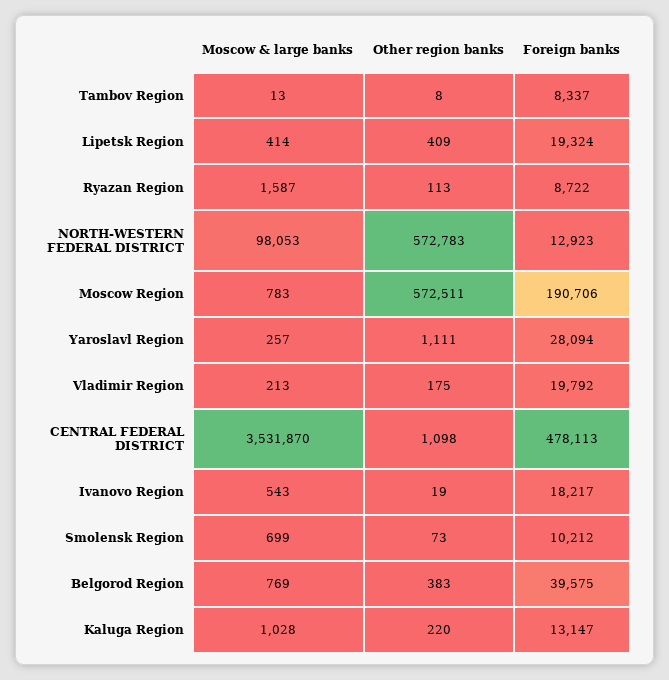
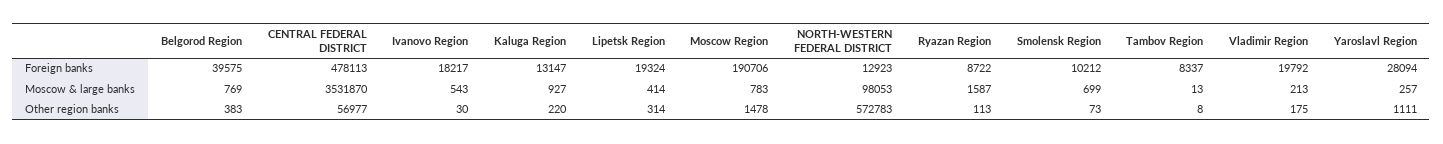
  {
    "Moscow & large banks": {
      "Tambov Region": 13,
      "Lipetsk Region": 414,
      "Ryazan Region": 1587,
      "NORTH-WESTERN FEDERAL DISTRICT": 98053,
      "Moscow Region": 783,
      "Yaroslavl Region": 257,
      "Vladimir Region": 213,
      "CENTRAL FEDERAL DISTRICT": 3531870,
      "Ivanovo Region": 543,
      "Smolensk Region": 699,
      "Belgorod Region": 769,
-     "Kaluga Region": 1028
+     "Kaluga Region": 927
    },
    "Other region banks": {
      "Tambov Region": 8,
-     "Lipetsk Region": 409,
+     "Lipetsk Region": 314,
      "Ryazan Region": 113,
      "NORTH-WESTERN FEDERAL DISTRICT": 572783,
-     "Moscow Region": 572511,
+     "Moscow Region": 1478,
      "Yaroslavl Region": 1111,
      "Vladimir Region": 175,
-     "CENTRAL FEDERAL DISTRICT": 1098,
+     "CENTRAL FEDERAL DISTRICT": 56977,
-     "Ivanovo Region": 19,
+     "Ivanovo Region": 30,
      "Smolensk Region": 73,
      "Belgorod Region": 383,
      "Kaluga Region": 220
    },
    "Foreign banks": {
      "Tambov Region": 8337,
      "Lipetsk Region": 19324,
      "Ryazan Region": 8722,
      "NORTH-WESTERN FEDERAL DISTRICT": 12923,
      "Moscow Region": 190706,
      "Yaroslavl Region": 28094,
      "Vladimir Region": 19792,
      "CENTRAL FEDERAL DISTRICT": 478113,
      "Ivanovo Region": 18217,
      "Smolensk Region": 10212,
      "Belgorod Region": 39575,
      "Kaluga Region": 13147
    }
  }

